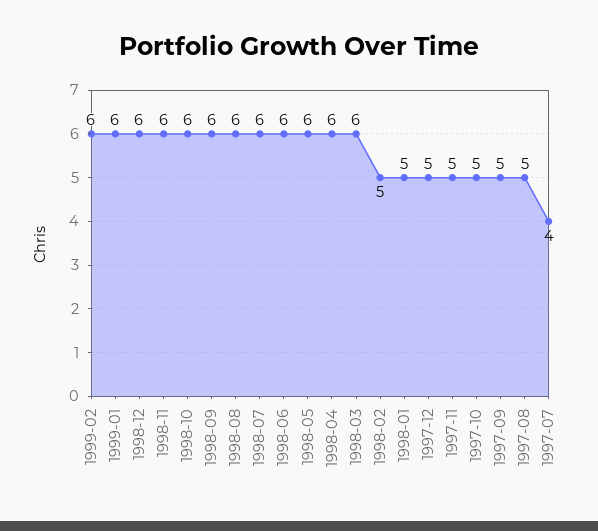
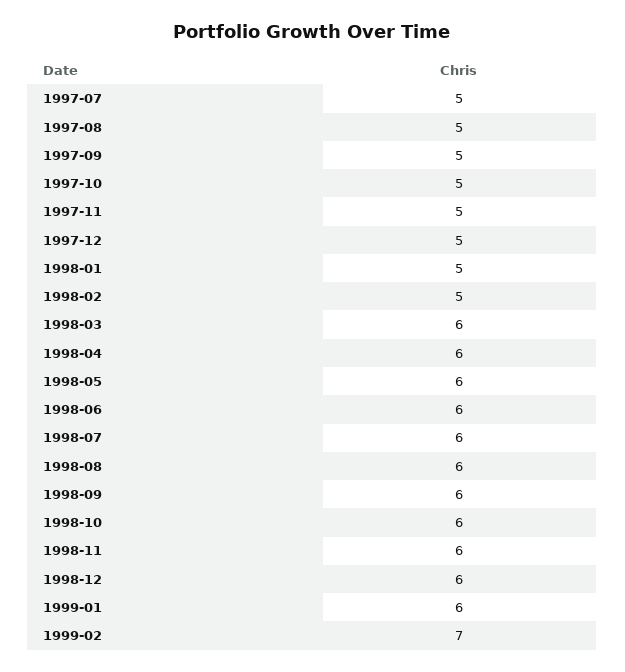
  {
-   "1999-02": 6,
+   "1999-02": 7,
    "1999-01": 6,
    "1998-12": 6,
    "1998-11": 6,
    "1998-10": 6,
    "1998-09": 6,
    "1998-08": 6,
    "1998-07": 6,
    "1998-06": 6,
    "1998-05": 6,
    "1998-04": 6,
    "1998-03": 6,
    "1998-02": 5,
    "1998-01": 5,
    "1997-12": 5,
    "1997-11": 5,
    "1997-10": 5,
    "1997-09": 5,
    "1997-08": 5,
-   "1997-07": 4
+   "1997-07": 5
  }

